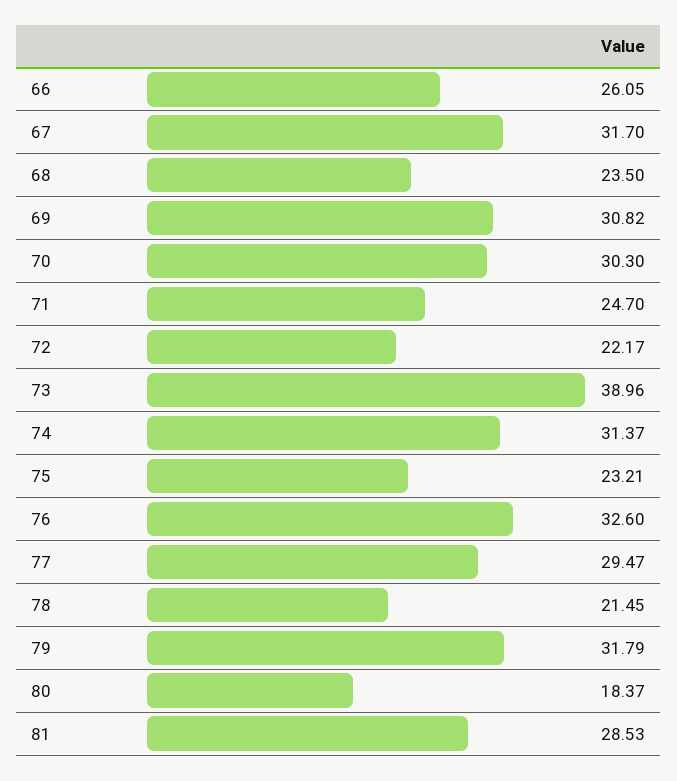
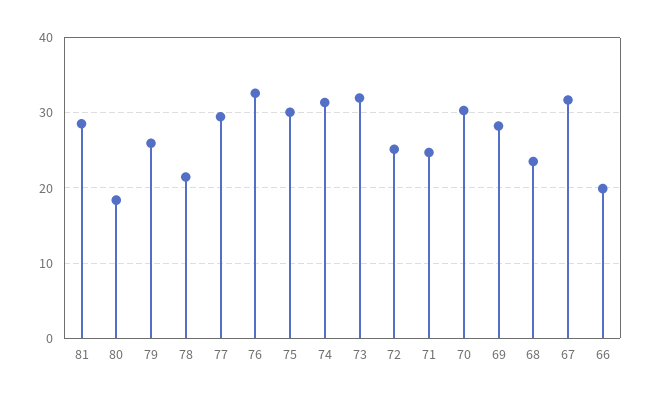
  {
-   "66": 26.05,
+   "66": 20,
    "67": 31.7,
    "68": 23.5,
-   "69": 30.82,
+   "69": 28,
    "70": 30.3,
    "71": 24.7,
-   "72": 22.17,
+   "72": 25,
-   "73": 38.96,
+   "73": 32,
    "74": 31.37,
-   "75": 23.21,
+   "75": 30,
    "76": 32.6,
    "77": 29.47,
    "78": 21.45,
-   "79": 31.79,
+   "79": 26,
    "80": 18.37,
    "81": 28.53
  }

